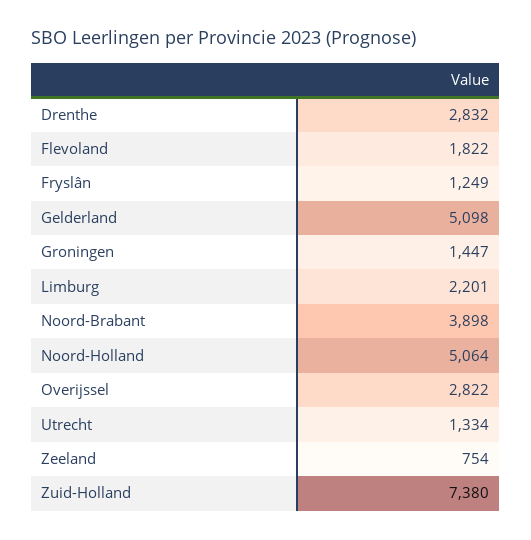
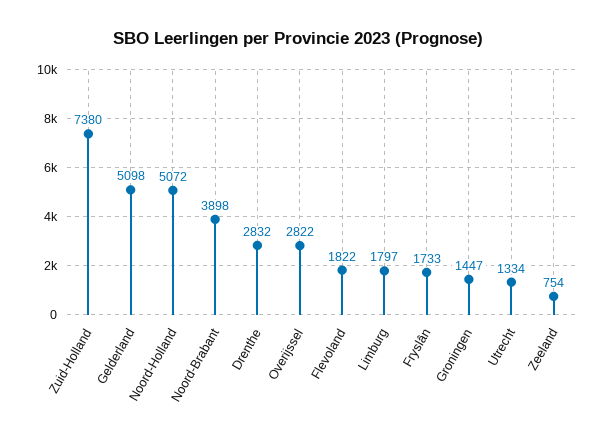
  {
    "Drenthe": 2832,
    "Flevoland": 1822,
-   "Fryslân": 1249,
+   "Fryslân": 1733,
    "Gelderland": 5098,
    "Groningen": 1447,
-   "Limburg": 2201,
+   "Limburg": 1797,
    "Noord-Brabant": 3898,
-   "Noord-Holland": 5064,
+   "Noord-Holland": 5072,
    "Overijssel": 2822,
    "Utrecht": 1334,
    "Zeeland": 754,
    "Zuid-Holland": 7380
  }

